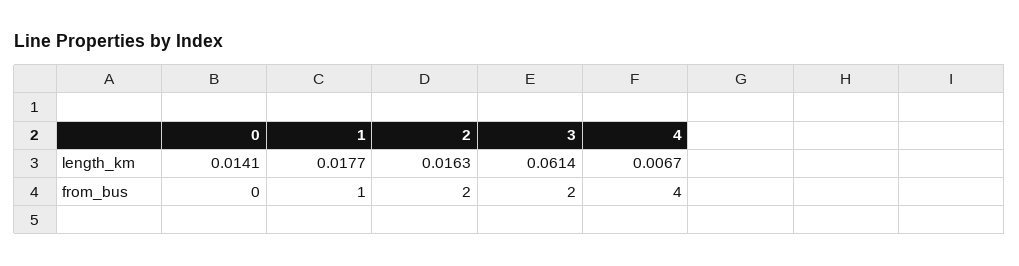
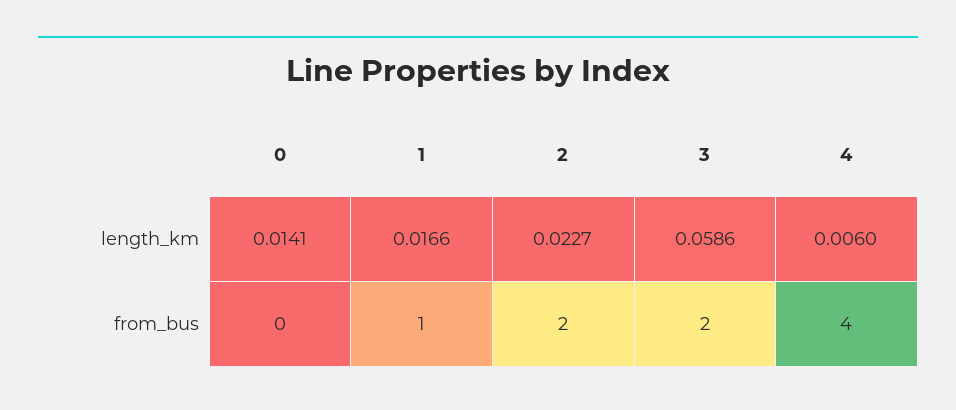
  {
    "0": {
      "length_km": 0.0141,
      "from_bus": 0
    },
    "1": {
-     "length_km": 0.0177,
+     "length_km": 0.0166,
      "from_bus": 1
    },
    "2": {
-     "length_km": 0.0163,
+     "length_km": 0.0227,
      "from_bus": 2
    },
    "3": {
-     "length_km": 0.0614,
+     "length_km": 0.0586,
      "from_bus": 2
    },
    "4": {
-     "length_km": 0.0067,
+     "length_km": 0.006,
      "from_bus": 4
    }
  }

